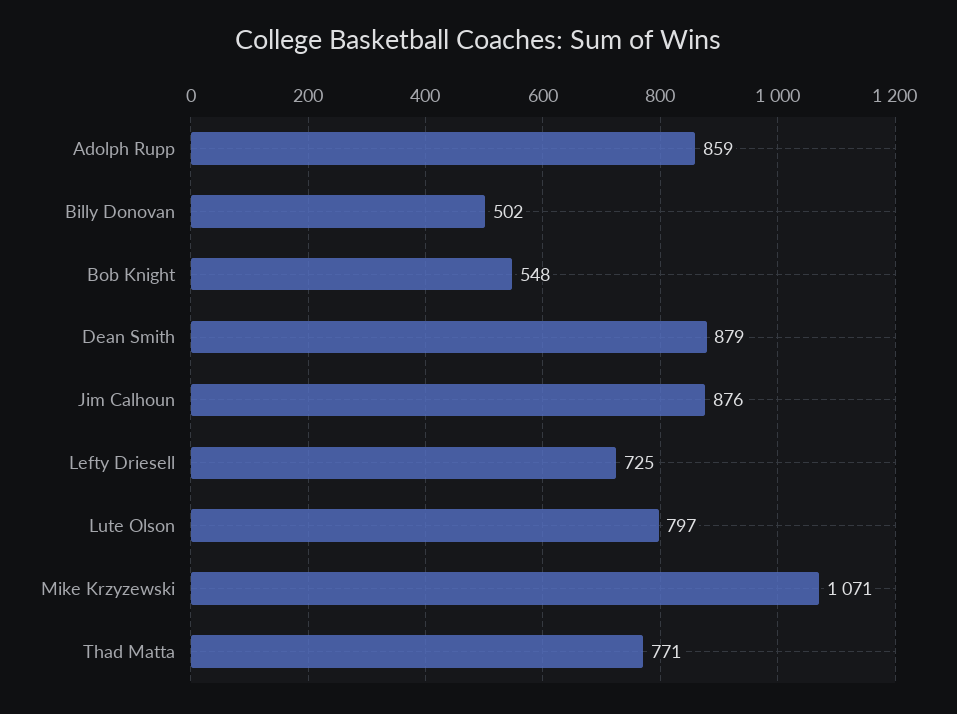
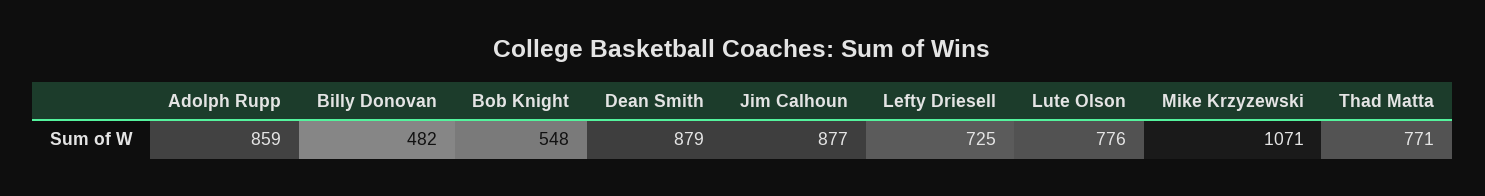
  {
    "Adolph Rupp": 859,
-   "Billy Donovan": 502,
+   "Billy Donovan": 482,
    "Bob Knight": 548,
    "Dean Smith": 879,
-   "Jim Calhoun": 876,
+   "Jim Calhoun": 877,
    "Lefty Driesell": 725,
-   "Lute Olson": 797,
+   "Lute Olson": 776,
    "Mike Krzyzewski": 1071,
    "Thad Matta": 771
  }

